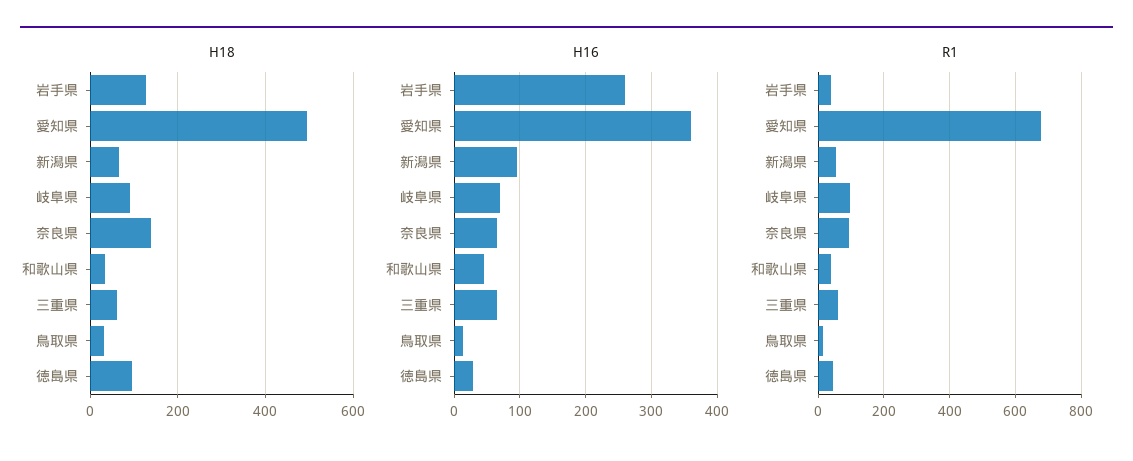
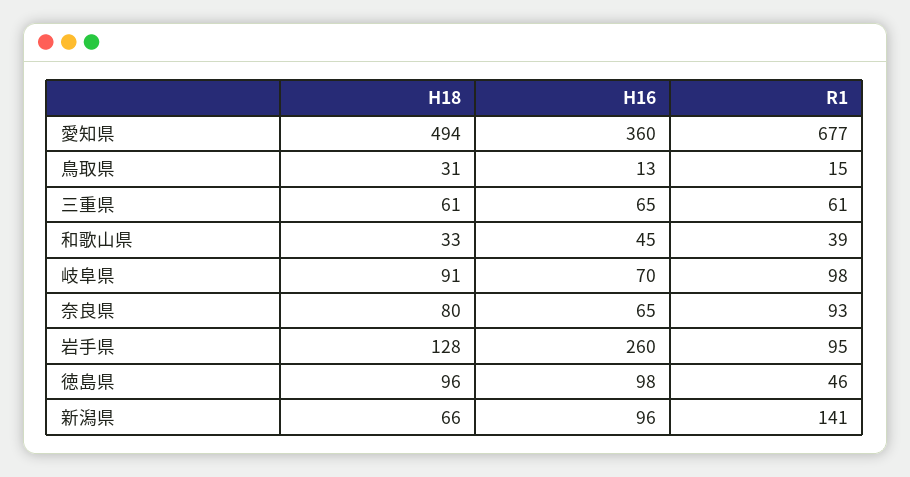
  {
    "H18": {
      "岩手県": 128,
      "愛知県": 494,
      "新潟県": 66,
      "岐阜県": 91,
-     "奈良県": 140,
+     "奈良県": 80,
      "和歌山県": 33,
      "三重県": 61,
      "鳥取県": 31,
      "徳島県": 96
    },
    "H16": {
      "岩手県": 260,
      "愛知県": 360,
      "新潟県": 96,
      "岐阜県": 70,
      "奈良県": 65,
      "和歌山県": 45,
      "三重県": 65,
      "鳥取県": 13,
-     "徳島県": 30
+     "徳島県": 98
    },
    "R1": {
-     "岩手県": 40,
+     "岩手県": 95,
      "愛知県": 677,
-     "新潟県": 60,
+     "新潟県": 141,
      "岐阜県": 98,
      "奈良県": 93,
      "和歌山県": 39,
      "三重県": 61,
      "鳥取県": 15,
      "徳島県": 46
    }
  }

